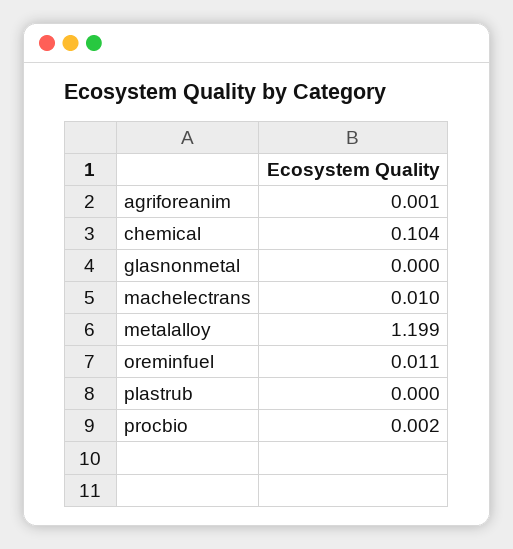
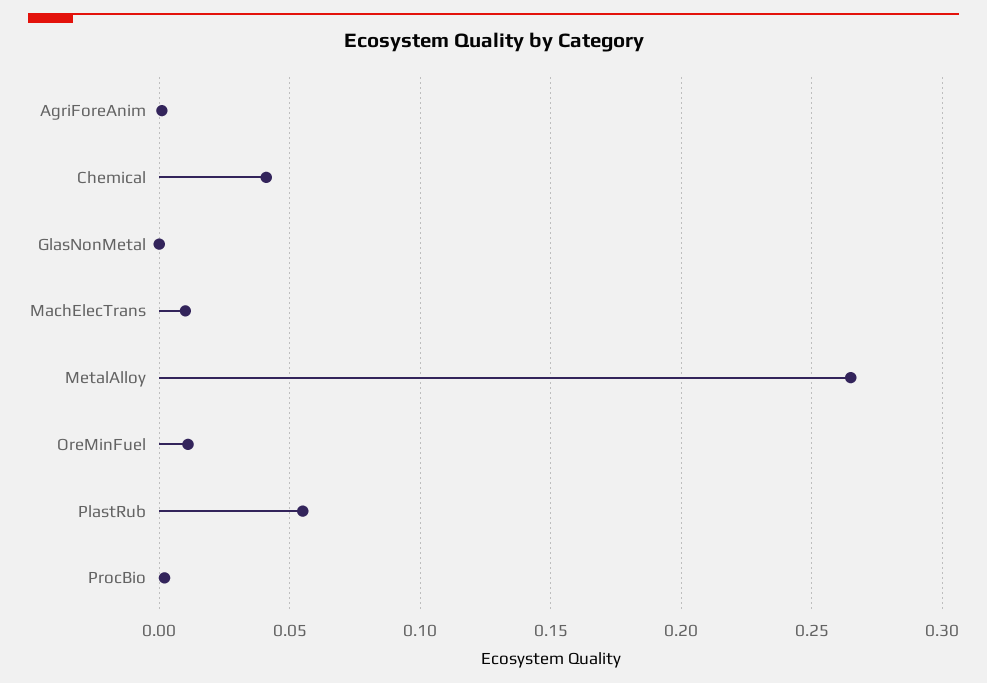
  {
    "agriforeanim": 0.001,
-   "chemical": 0.104,
+   "chemical": 0.04,
    "glasnonmetal": 0,
    "machelectrans": 0.01,
-   "metalalloy": 1.199,
+   "metalalloy": 0.265,
    "oreminfuel": 0.011,
-   "plastrub": 0,
+   "plastrub": 0.055,
    "procbio": 0.002
  }

